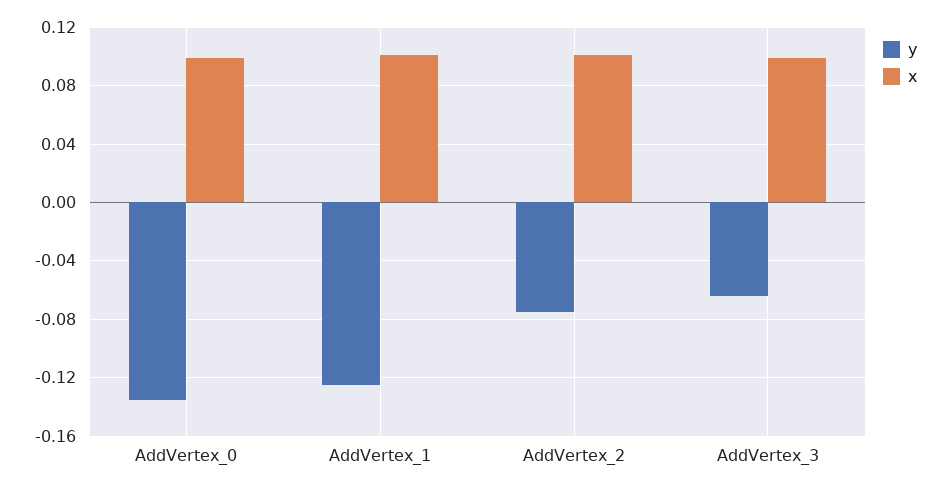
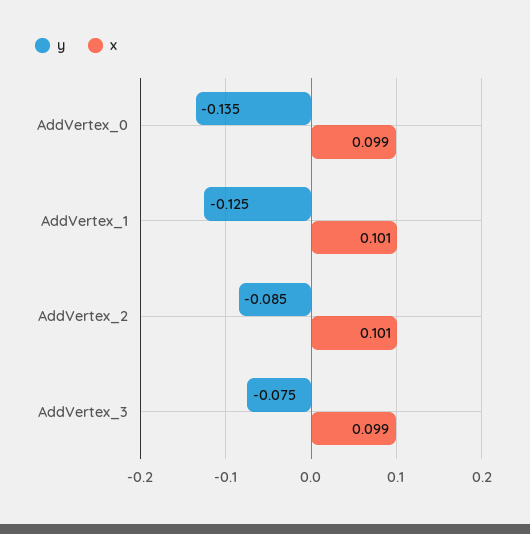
  {
    "y": {
      "AddVertex_0": -0.135,
      "AddVertex_1": -0.125,
-     "AddVertex_2": -0.075,
+     "AddVertex_2": -0.085,
-     "AddVertex_3": -0.065
+     "AddVertex_3": -0.075
    },
    "x": {
      "AddVertex_0": 0.099,
      "AddVertex_1": 0.101,
      "AddVertex_2": 0.101,
      "AddVertex_3": 0.099
    }
  }

